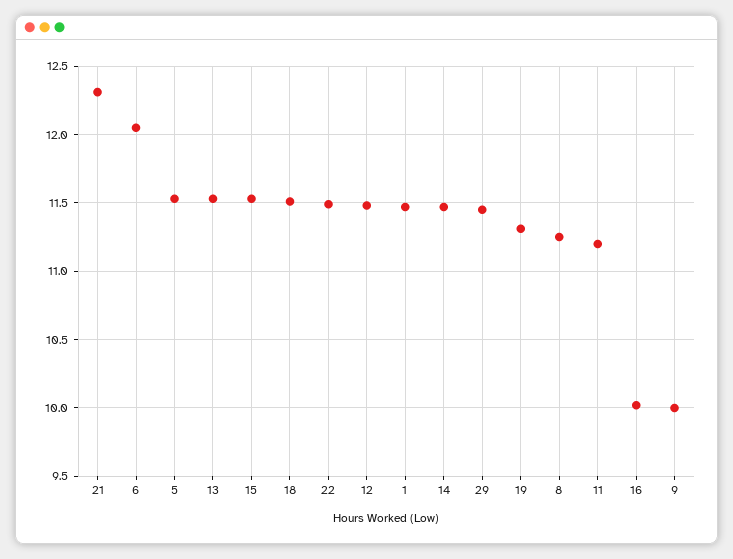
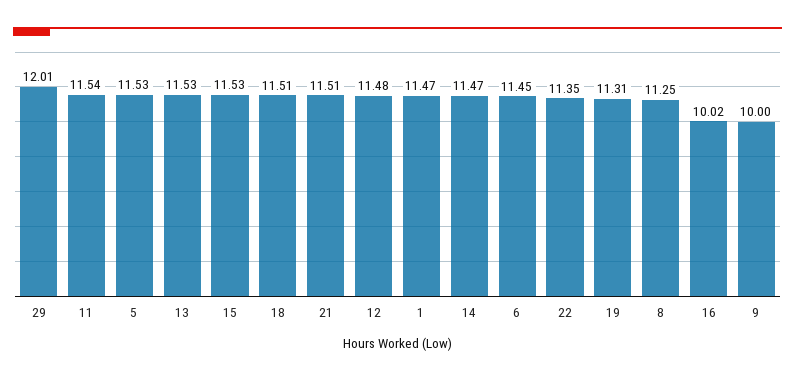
  {
-   "21": 12.3,
+   "21": 11.51,
-   "6": 12.05,
+   "6": 11.45,
    "5": 11.53,
    "13": 11.53,
    "15": 11.53,
    "18": 11.51,
-   "22": 11.5,
+   "22": 11.35,
    "12": 11.48,
    "1": 11.47,
    "14": 11.47,
-   "29": 11.45,
+   "29": 12.01,
    "19": 11.31,
    "8": 11.25,
-   "11": 11.2,
+   "11": 11.54,
    "16": 10.02,
    "9": 10
  }

